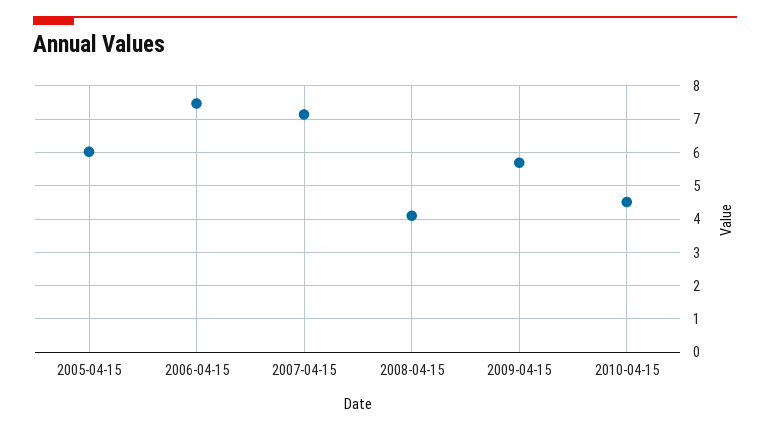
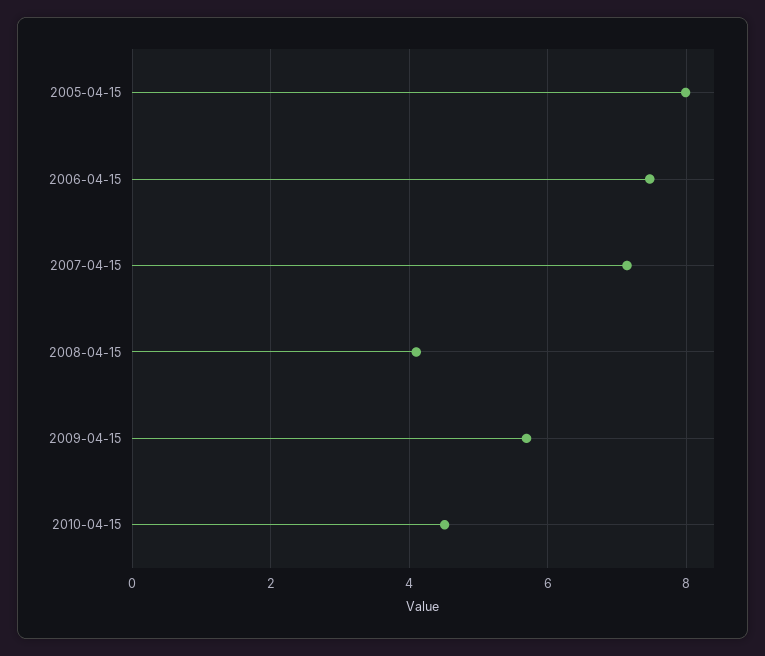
  {
-   "2005-04-15": 6,
+   "2005-04-15": 8,
    "2006-04-15": 7.4,
    "2007-04-15": 7.2,
    "2008-04-15": 4.2,
    "2009-04-15": 5.6,
    "2010-04-15": 4.6
  }

